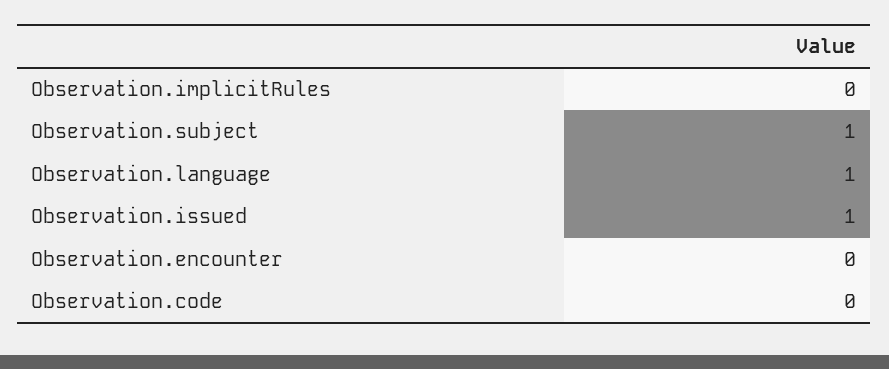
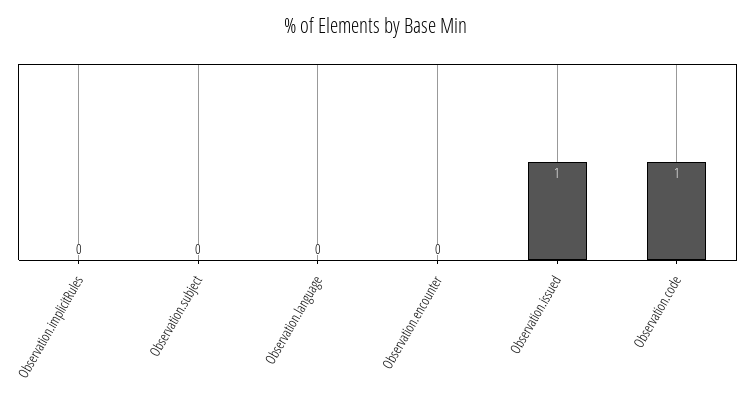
  {
    "Observation.implicitRules": 0,
-   "Observation.subject": 1,
+   "Observation.subject": 0,
-   "Observation.language": 1,
+   "Observation.language": 0,
    "Observation.issued": 1,
    "Observation.encounter": 0,
-   "Observation.code": 0
+   "Observation.code": 1
  }

